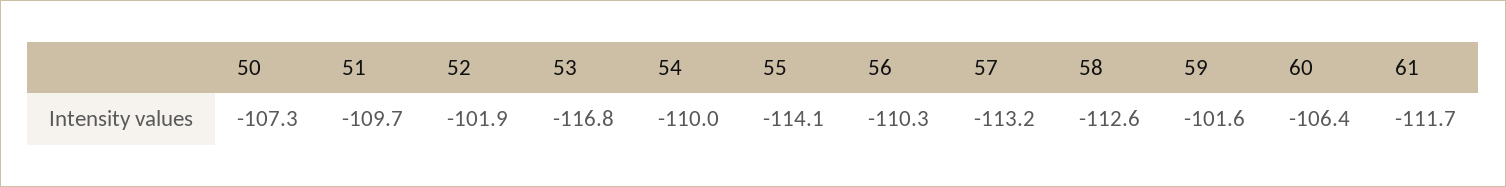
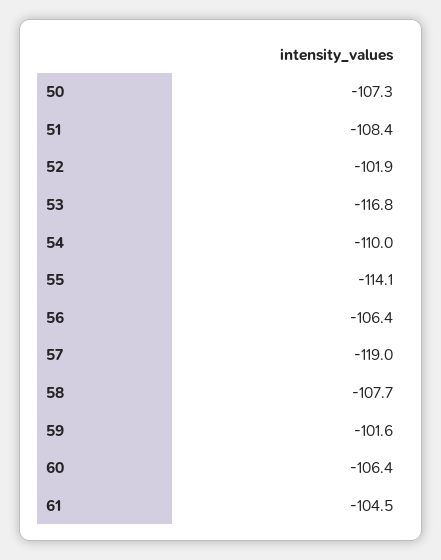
  {
    "50": -107.3,
-   "51": -109.7,
+   "51": -108.4,
    "52": -101.9,
    "53": -116.8,
    "54": -110,
    "55": -114.1,
-   "56": -110.3,
+   "56": -106.4,
-   "57": -113.2,
+   "57": -119,
-   "58": -112.6,
+   "58": -107.7,
    "59": -101.6,
    "60": -106.4,
-   "61": -111.7
+   "61": -104.5
  }

